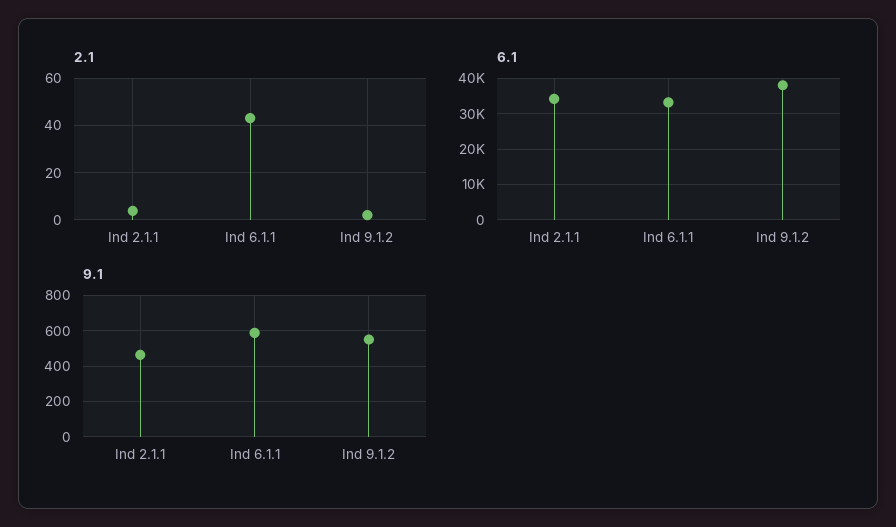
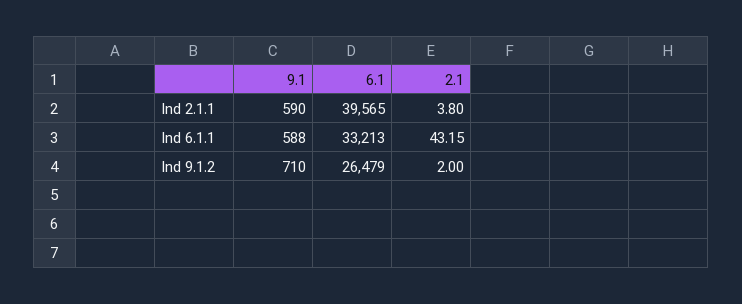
  {
    "2.1": {
      "Ind 2.1.1": 3.8,
      "Ind 6.1.1": 43.15,
      "Ind 9.1.2": 2
    },
    "6.1": {
-     "Ind 2.1.1": 34000,
+     "Ind 2.1.1": 39565,
      "Ind 6.1.1": 33213,
-     "Ind 9.1.2": 38000
+     "Ind 9.1.2": 26479
    },
    "9.1": {
-     "Ind 2.1.1": 450,
+     "Ind 2.1.1": 590,
      "Ind 6.1.1": 588,
-     "Ind 9.1.2": 550
+     "Ind 9.1.2": 710
    }
  }

